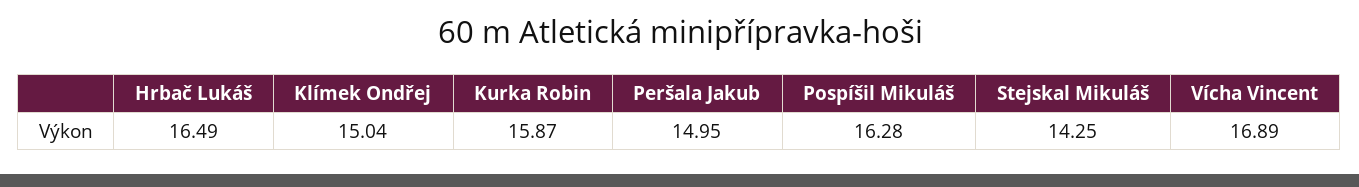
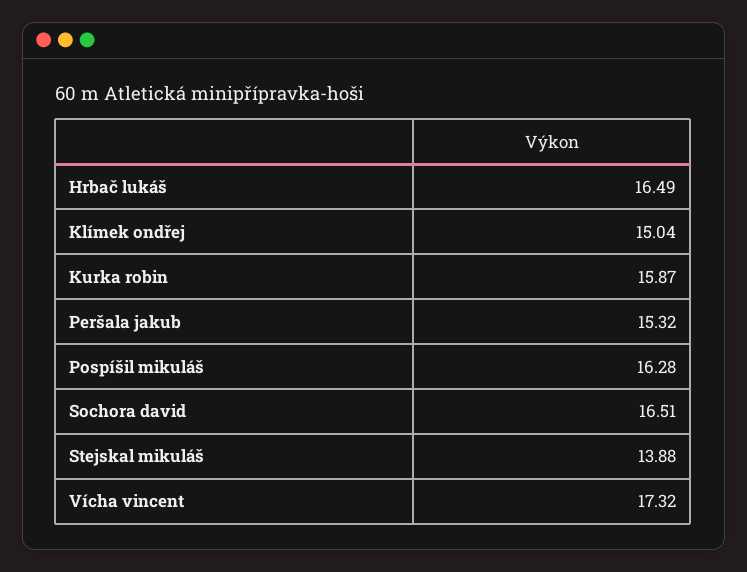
  {
    "Hrbač Lukáš": 16.49,
    "Klímek Ondřej": 15.04,
    "Kurka Robin": 15.87,
-   "Peršala Jakub": 14.95,
+   "Peršala Jakub": 15.32,
    "Pospíšil Mikuláš": 16.28,
-   "Stejskal Mikuláš": 14.25,
+   "Stejskal Mikuláš": 13.88,
-   "Vícha Vincent": 16.89
+   "Vícha Vincent": 17.32,
+   "Sochora david": 16.51
  }

